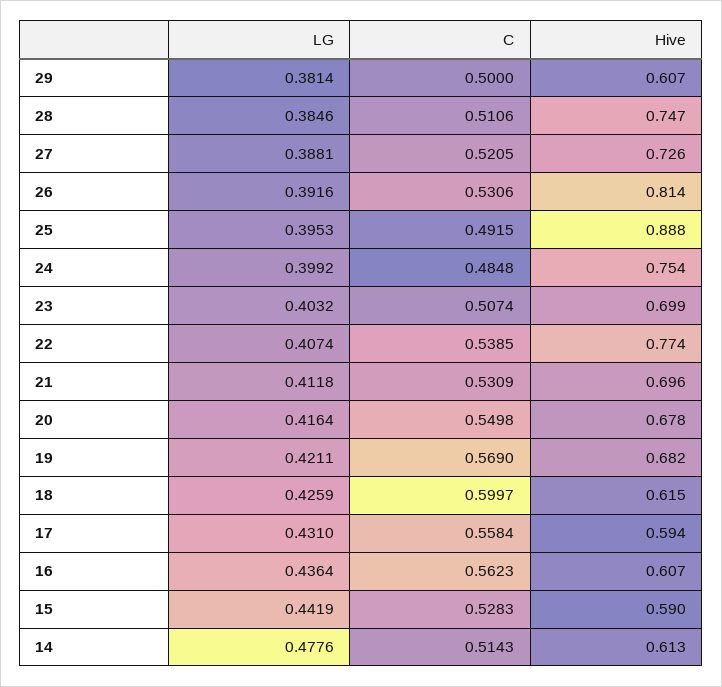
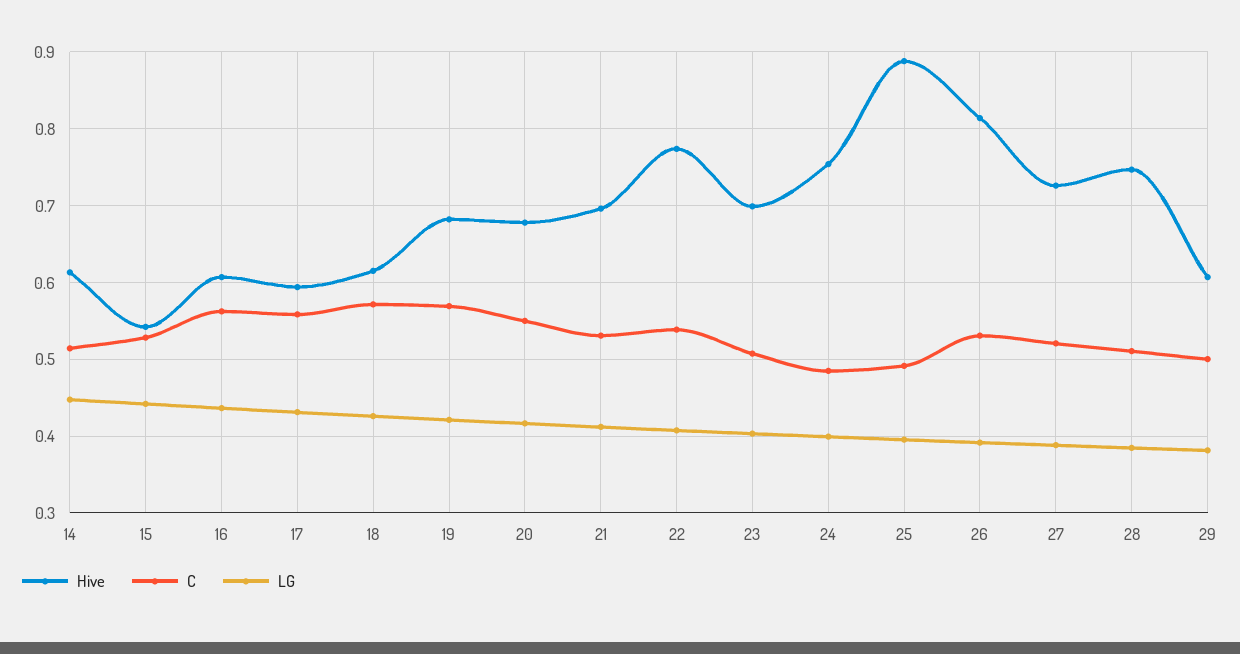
  {
    "LG": {
      "29": 0.3814,
      "28": 0.3846,
      "27": 0.3881,
      "26": 0.3916,
      "25": 0.3953,
      "24": 0.3992,
      "23": 0.4032,
      "22": 0.4074,
      "21": 0.4118,
      "20": 0.4164,
      "19": 0.4211,
      "18": 0.4259,
      "17": 0.431,
      "16": 0.4364,
      "15": 0.4419,
-     "14": 0.4776
+     "14": 0.45
    },
    "C": {
      "29": 0.5,
      "28": 0.5106,
      "27": 0.5205,
      "26": 0.5306,
      "25": 0.4915,
      "24": 0.4848,
      "23": 0.5074,
      "22": 0.5385,
      "21": 0.5309,
      "20": 0.5498,
      "19": 0.569,
-     "18": 0.5997,
+     "18": 0.57,
      "17": 0.5584,
      "16": 0.5623,
      "15": 0.5283,
      "14": 0.5143
    },
    "Hive": {
      "29": 0.607,
      "28": 0.747,
      "27": 0.726,
      "26": 0.814,
      "25": 0.888,
      "24": 0.754,
      "23": 0.699,
      "22": 0.774,
      "21": 0.696,
      "20": 0.678,
      "19": 0.682,
      "18": 0.615,
      "17": 0.594,
      "16": 0.607,
-     "15": 0.59,
+     "15": 0.54,
      "14": 0.613
    }
  }

